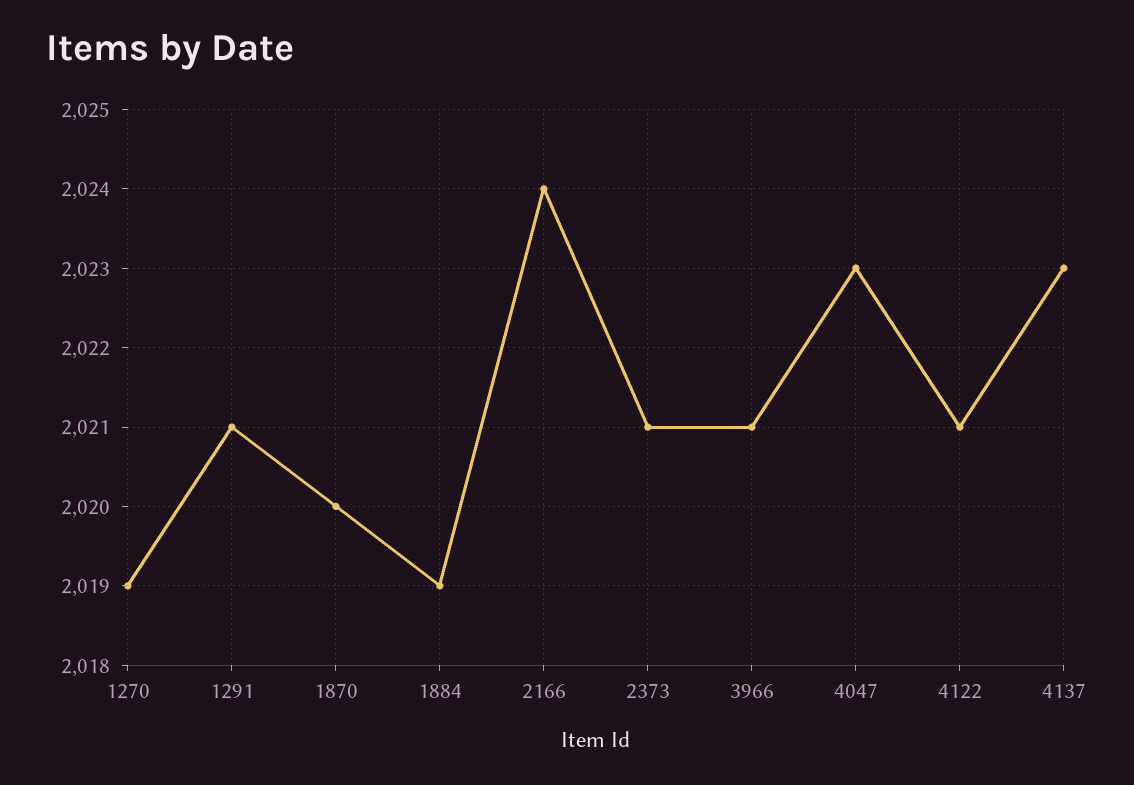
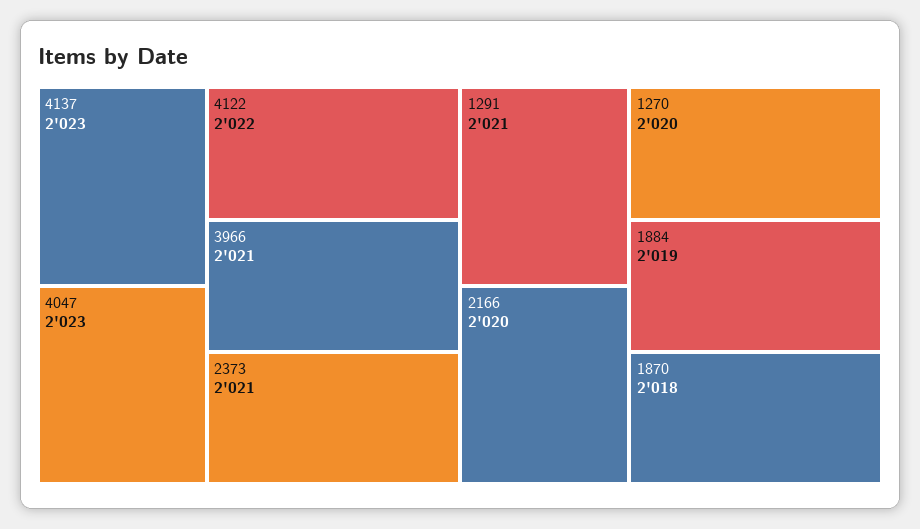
  {
-   "1270": 2019,
+   "1270": 2020,
    "1291": 2021,
-   "1870": 2020,
+   "1870": 2018,
    "1884": 2019,
-   "2166": 2024,
+   "2166": 2020,
    "2373": 2021,
    "3966": 2021,
    "4047": 2023,
-   "4122": 2021,
+   "4122": 2022,
    "4137": 2023
  }

